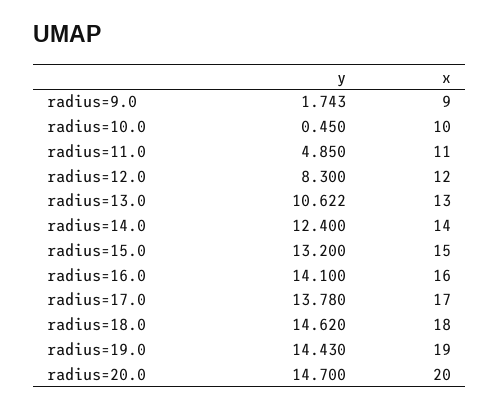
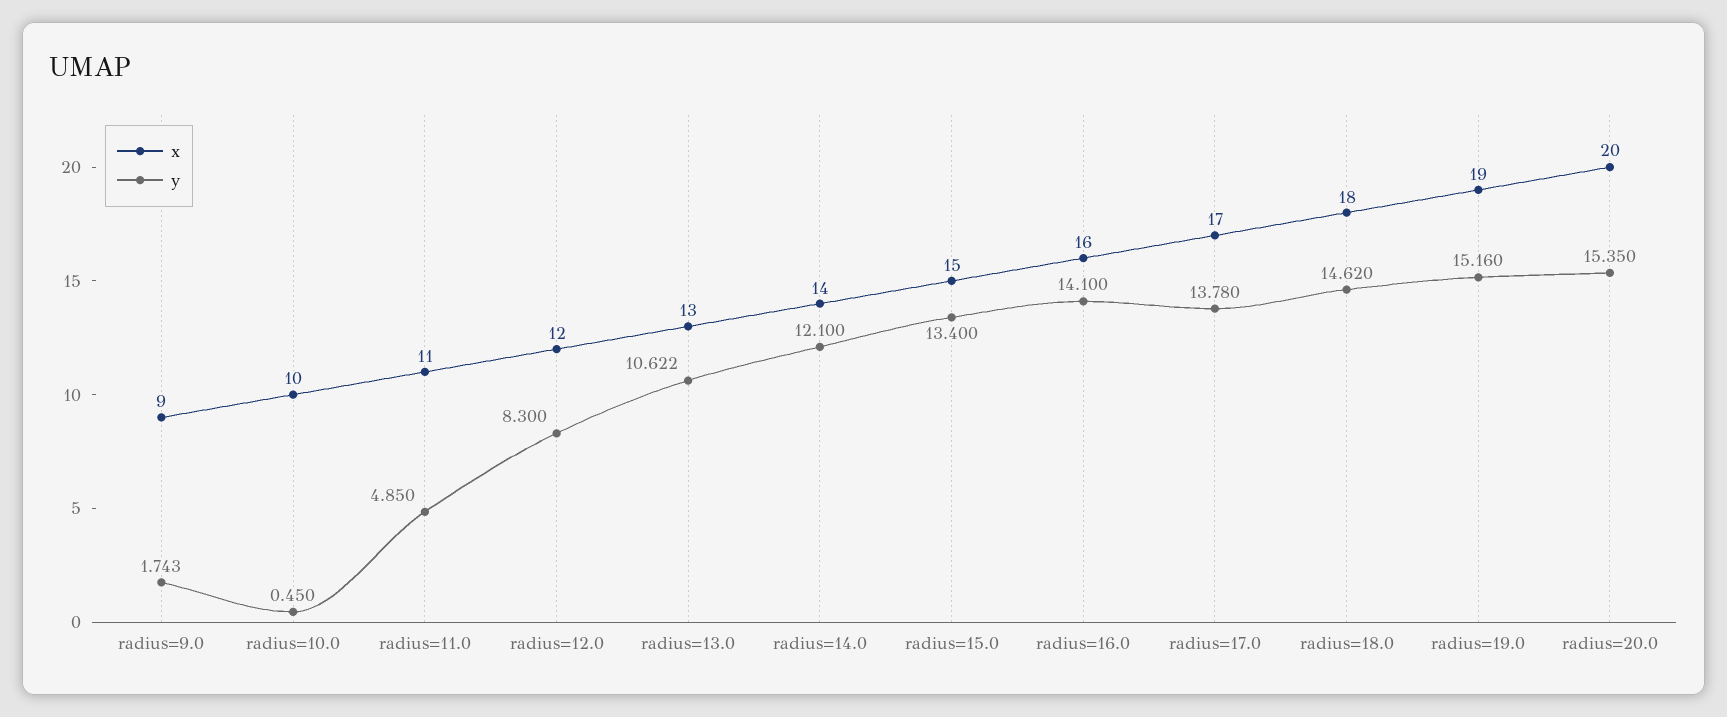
  {
    "y": {
      "radius=9.0": 1.743,
      "radius=10.0": 0.45,
      "radius=11.0": 4.85,
      "radius=12.0": 8.3,
      "radius=13.0": 10.622,
-     "radius=14.0": 12.4,
+     "radius=14.0": 12.1,
-     "radius=15.0": 13.2,
+     "radius=15.0": 13.4,
      "radius=16.0": 14.1,
      "radius=17.0": 13.78,
      "radius=18.0": 14.62,
-     "radius=19.0": 14.43,
+     "radius=19.0": 15.16,
-     "radius=20.0": 14.7
+     "radius=20.0": 15.35
    },
    "x": {
      "radius=9.0": 9,
      "radius=10.0": 10,
      "radius=11.0": 11,
      "radius=12.0": 12,
      "radius=13.0": 13,
      "radius=14.0": 14,
      "radius=15.0": 15,
      "radius=16.0": 16,
      "radius=17.0": 17,
      "radius=18.0": 18,
      "radius=19.0": 19,
      "radius=20.0": 20
    }
  }

